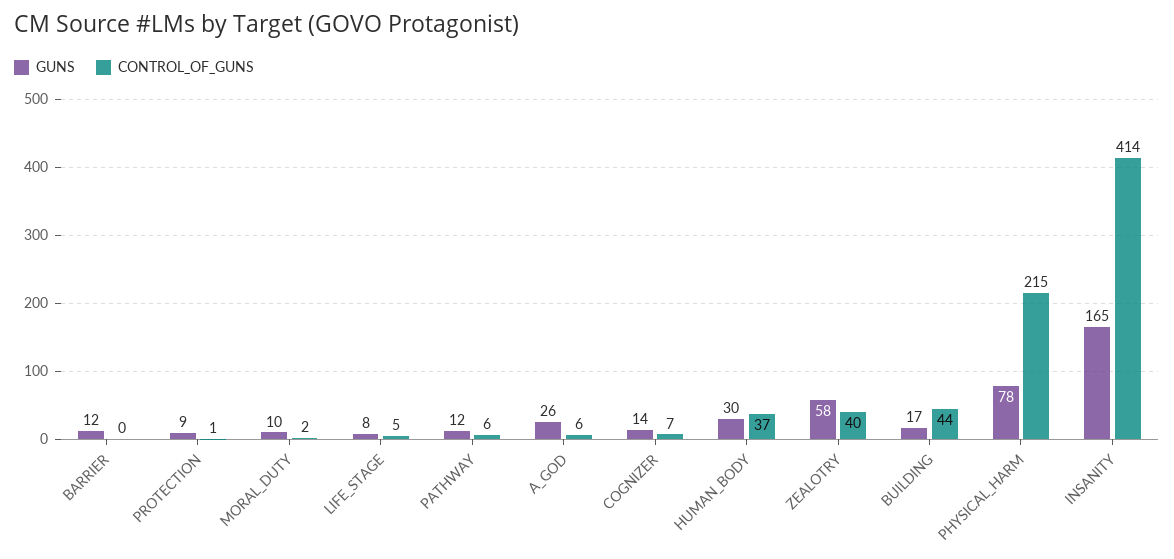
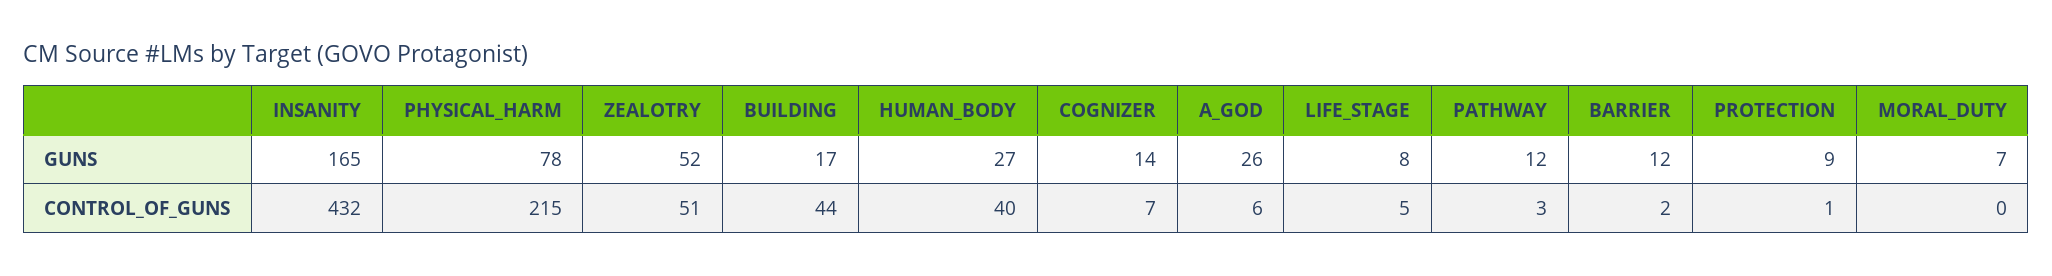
  {
    "GUNS": {
      "BARRIER": 12,
      "PROTECTION": 9,
-     "MORAL_DUTY": 10,
+     "MORAL_DUTY": 7,
      "LIFE_STAGE": 8,
      "PATHWAY": 12,
      "A_GOD": 26,
      "COGNIZER": 14,
-     "HUMAN_BODY": 30,
+     "HUMAN_BODY": 27,
-     "ZEALOTRY": 58,
+     "ZEALOTRY": 52,
      "BUILDING": 17,
      "PHYSICAL_HARM": 78,
      "INSANITY": 165
    },
    "CONTROL_OF_GUNS": {
-     "BARRIER": 0,
+     "BARRIER": 2,
      "PROTECTION": 1,
-     "MORAL_DUTY": 2,
+     "MORAL_DUTY": 0,
      "LIFE_STAGE": 5,
-     "PATHWAY": 6,
+     "PATHWAY": 3,
      "A_GOD": 6,
      "COGNIZER": 7,
-     "HUMAN_BODY": 37,
+     "HUMAN_BODY": 40,
-     "ZEALOTRY": 40,
+     "ZEALOTRY": 51,
      "BUILDING": 44,
      "PHYSICAL_HARM": 215,
-     "INSANITY": 414
+     "INSANITY": 432
    }
  }

